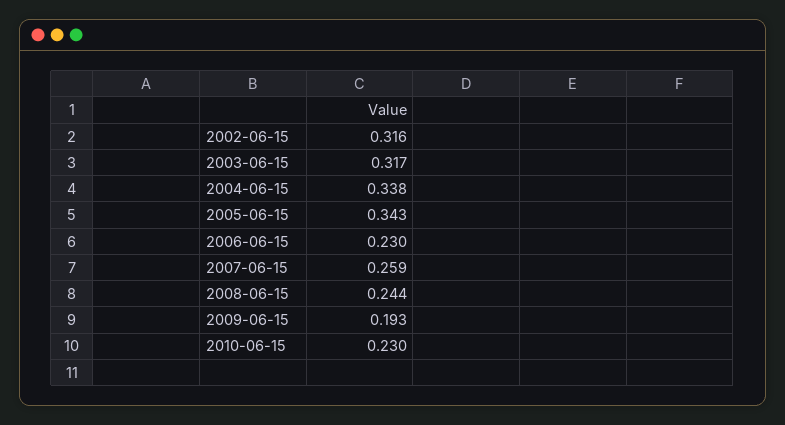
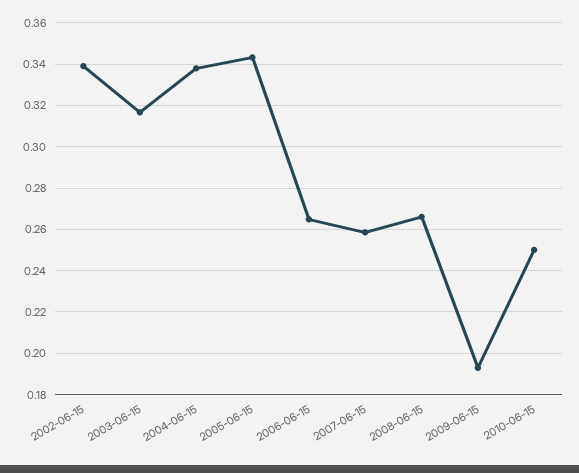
  {
-   "2002-06-15": 0.316,
+   "2002-06-15": 0.34,
    "2003-06-15": 0.317,
    "2004-06-15": 0.338,
    "2005-06-15": 0.343,
-   "2006-06-15": 0.23,
+   "2006-06-15": 0.265,
    "2007-06-15": 0.259,
-   "2008-06-15": 0.244,
+   "2008-06-15": 0.265,
    "2009-06-15": 0.193,
-   "2010-06-15": 0.23
+   "2010-06-15": 0.25
  }

